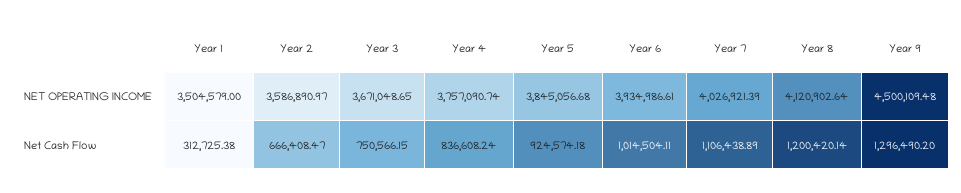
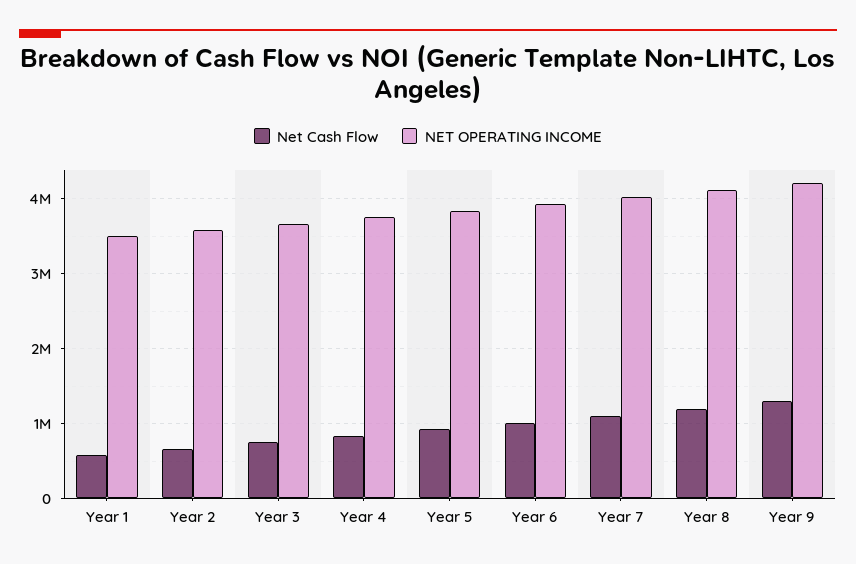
  {
    "NET OPERATING INCOME": {
      "Year 1": 3504579,
      "Year 2": 3586890.97,
      "Year 3": 3671048.65,
      "Year 4": 3757090.74,
      "Year 5": 3845056.68,
      "Year 6": 3934986.61,
      "Year 7": 4026921.39,
      "Year 8": 4120902.64,
-     "Year 9": 4500109.48
+     "Year 9": 4200000
    },
    "Net Cash Flow": {
-     "Year 1": 312725.38,
+     "Year 1": 600000,
      "Year 2": 666408.47,
      "Year 3": 750566.15,
      "Year 4": 836608.24,
      "Year 5": 924574.18,
      "Year 6": 1014504.11,
      "Year 7": 1106438.89,
      "Year 8": 1200420.14,
      "Year 9": 1296490.2
    }
  }

